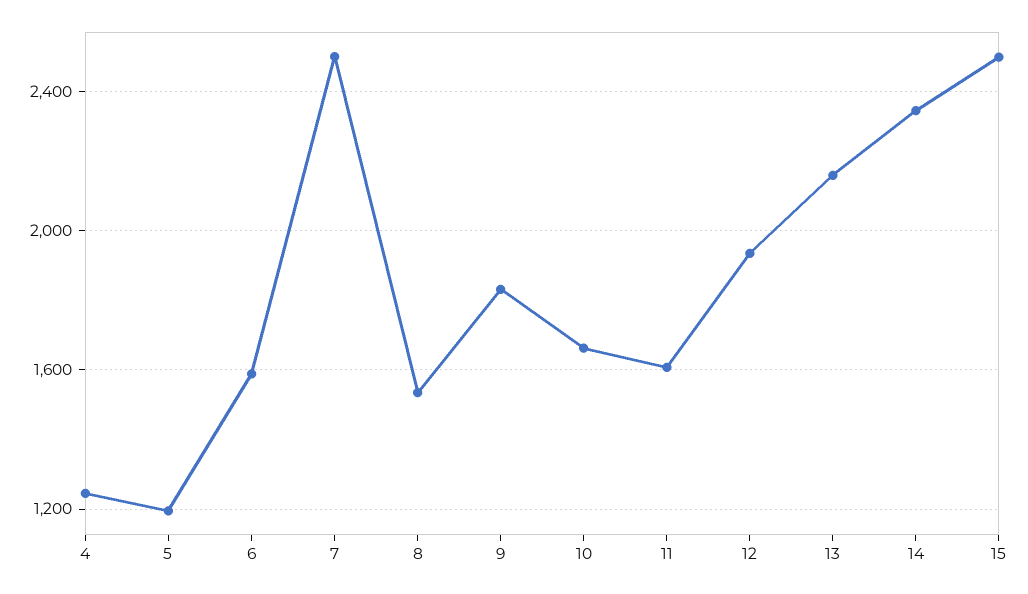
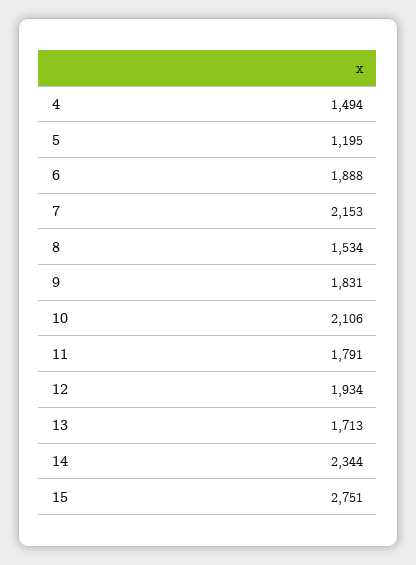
  {
-   "4": 1250,
+   "4": 1494,
    "5": 1195,
-   "6": 1600,
+   "6": 1888,
-   "7": 2500,
+   "7": 2153,
    "8": 1534,
    "9": 1831,
-   "10": 1650,
+   "10": 2106,
-   "11": 1600,
+   "11": 1791,
    "12": 1934,
-   "13": 2150,
+   "13": 1713,
    "14": 2344,
-   "15": 2500
+   "15": 2751
  }

